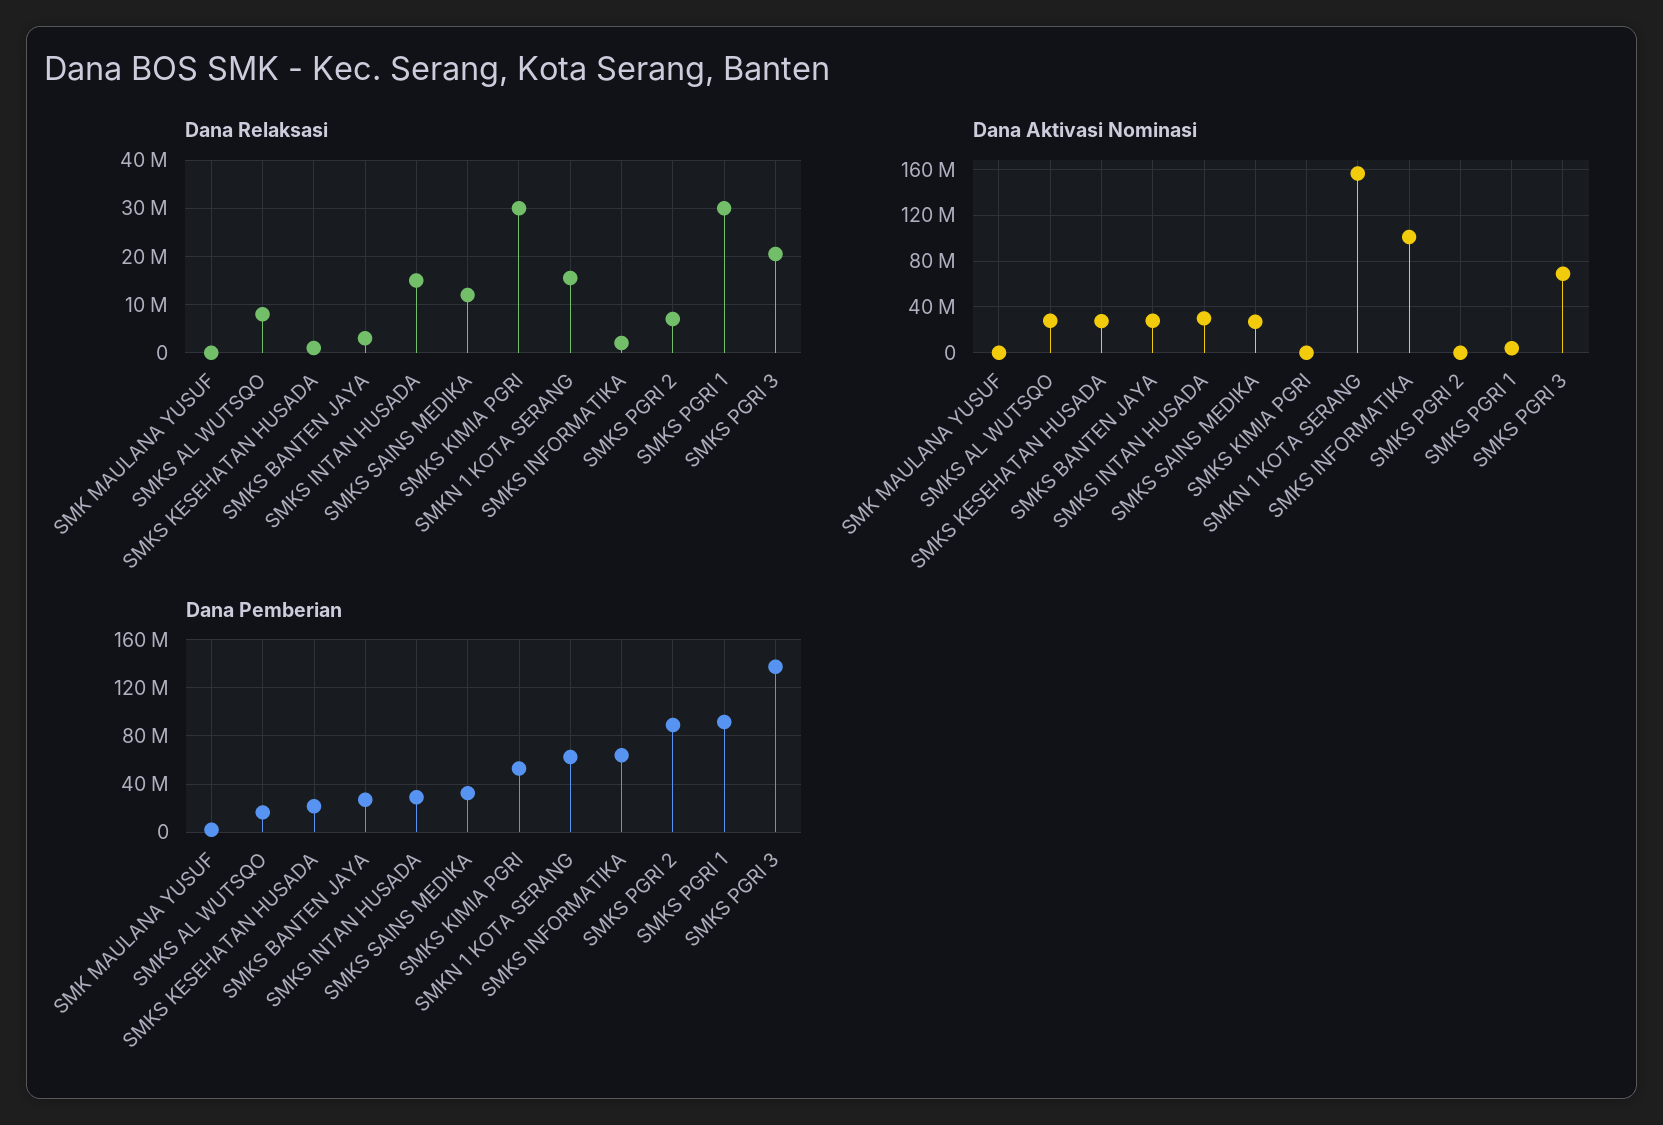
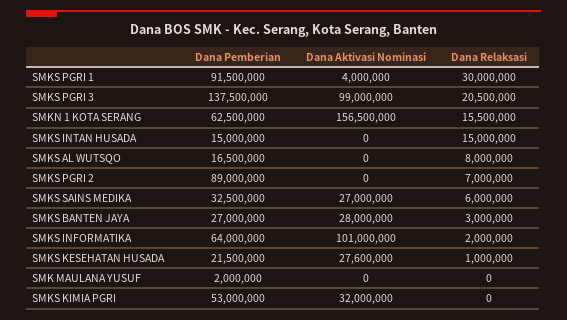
  {
    "Dana Relaksasi": {
      "SMK MAULANA YUSUF": 0,
      "SMKS AL WUTSQO": 8000000,
      "SMKS KESEHATAN HUSADA": 1000000,
      "SMKS BANTEN JAYA": 3000000,
      "SMKS INTAN HUSADA": 15000000,
-     "SMKS SAINS MEDIKA": 12000000,
+     "SMKS SAINS MEDIKA": 6000000,
-     "SMKS KIMIA PGRI": 30000000,
+     "SMKS KIMIA PGRI": 0,
      "SMKN 1 KOTA SERANG": 15500000,
      "SMKS INFORMATIKA": 2000000,
      "SMKS PGRI 2": 7000000,
      "SMKS PGRI 1": 30000000,
      "SMKS PGRI 3": 20500000
    },
    "Dana Aktivasi Nominasi": {
      "SMK MAULANA YUSUF": 0,
-     "SMKS AL WUTSQO": 30000000,
+     "SMKS AL WUTSQO": 0,
      "SMKS KESEHATAN HUSADA": 27600000,
      "SMKS BANTEN JAYA": 28000000,
-     "SMKS INTAN HUSADA": 30000000,
+     "SMKS INTAN HUSADA": 0,
      "SMKS SAINS MEDIKA": 27000000,
-     "SMKS KIMIA PGRI": 0,
+     "SMKS KIMIA PGRI": 32000000,
      "SMKN 1 KOTA SERANG": 156500000,
      "SMKS INFORMATIKA": 101000000,
      "SMKS PGRI 2": 0,
      "SMKS PGRI 1": 4000000,
-     "SMKS PGRI 3": 70000000
+     "SMKS PGRI 3": 99000000
    },
    "Dana Pemberian": {
      "SMK MAULANA YUSUF": 2000000,
      "SMKS AL WUTSQO": 16500000,
      "SMKS KESEHATAN HUSADA": 21500000,
      "SMKS BANTEN JAYA": 27000000,
-     "SMKS INTAN HUSADA": 30000000,
+     "SMKS INTAN HUSADA": 15000000,
      "SMKS SAINS MEDIKA": 32500000,
      "SMKS KIMIA PGRI": 53000000,
      "SMKN 1 KOTA SERANG": 62500000,
      "SMKS INFORMATIKA": 64000000,
      "SMKS PGRI 2": 89000000,
      "SMKS PGRI 1": 91500000,
      "SMKS PGRI 3": 137500000
    }
  }

